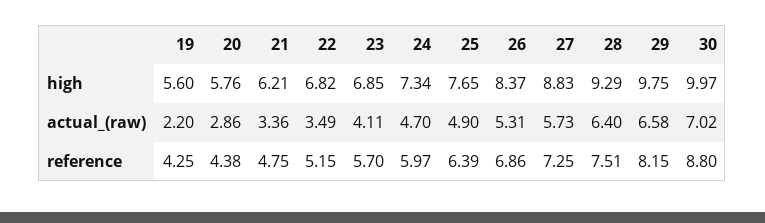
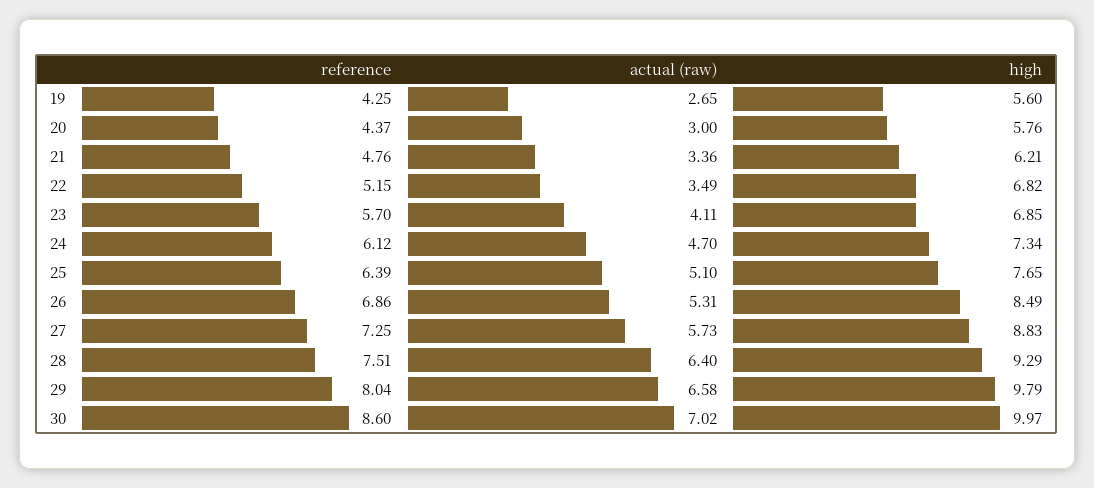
  {
    "19": {
      "high": 5.6,
-     "actual_(raw)": 2.2,
+     "actual_(raw)": 2.65,
      "reference": 4.25
    },
    "20": {
      "high": 5.76,
-     "actual_(raw)": 2.86,
+     "actual_(raw)": 3,
-     "reference": 4.38
+     "reference": 4.37
    },
    "21": {
      "high": 6.21,
      "actual_(raw)": 3.36,
-     "reference": 4.75
+     "reference": 4.76
    },
    "22": {
      "high": 6.82,
      "actual_(raw)": 3.49,
      "reference": 5.15
    },
    "23": {
      "high": 6.85,
      "actual_(raw)": 4.11,
      "reference": 5.7
    },
    "24": {
      "high": 7.34,
      "actual_(raw)": 4.7,
-     "reference": 5.97
+     "reference": 6.12
    },
    "25": {
      "high": 7.65,
-     "actual_(raw)": 4.9,
+     "actual_(raw)": 5.1,
      "reference": 6.39
    },
    "26": {
-     "high": 8.37,
+     "high": 8.49,
      "actual_(raw)": 5.31,
      "reference": 6.86
    },
    "27": {
      "high": 8.83,
      "actual_(raw)": 5.73,
      "reference": 7.25
    },
    "28": {
      "high": 9.29,
      "actual_(raw)": 6.4,
      "reference": 7.51
    },
    "29": {
-     "high": 9.75,
+     "high": 9.79,
      "actual_(raw)": 6.58,
-     "reference": 8.15
+     "reference": 8.04
    },
    "30": {
      "high": 9.97,
      "actual_(raw)": 7.02,
-     "reference": 8.8
+     "reference": 8.6
    }
  }

